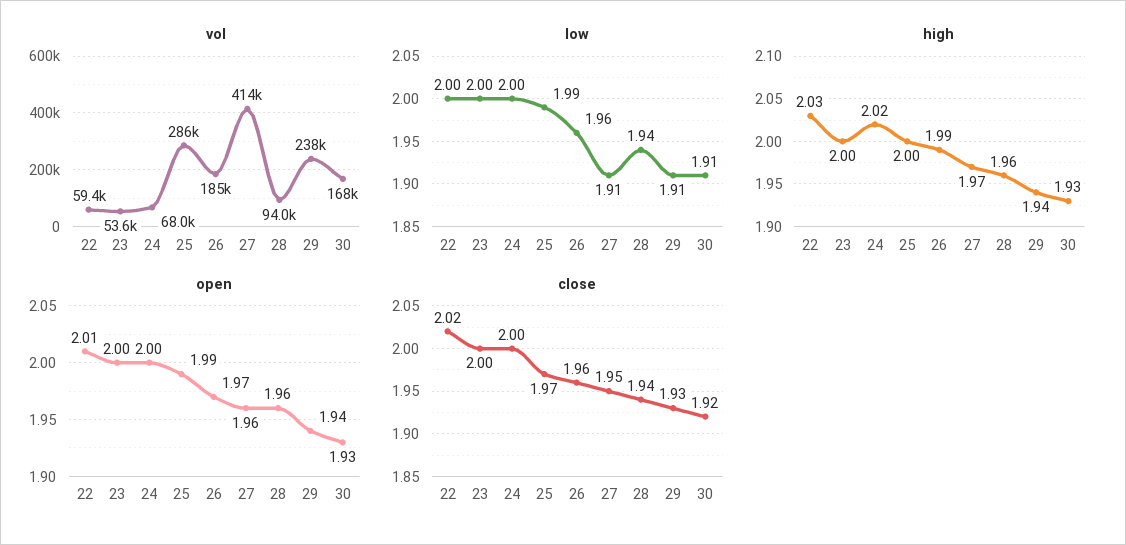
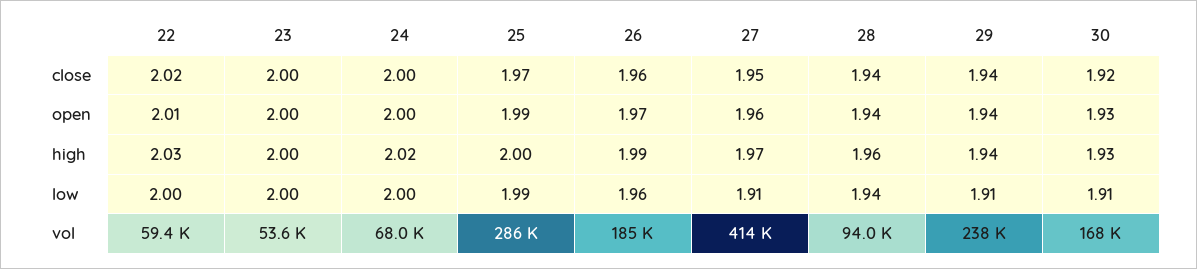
  {
    "vol": {
      "22": 59400,
      "23": 53600,
      "24": 68000,
      "25": 286000,
      "26": 185000,
      "27": 414000,
      "28": 94000,
      "29": 238000,
      "30": 168000
    },
    "low": {
      "22": 2,
      "23": 2,
      "24": 2,
      "25": 1.99,
      "26": 1.96,
      "27": 1.91,
      "28": 1.94,
      "29": 1.91,
      "30": 1.91
    },
    "high": {
      "22": 2.03,
      "23": 2,
      "24": 2.02,
      "25": 2,
      "26": 1.99,
      "27": 1.97,
      "28": 1.96,
      "29": 1.94,
      "30": 1.93
    },
    "open": {
      "22": 2.01,
      "23": 2,
      "24": 2,
      "25": 1.99,
      "26": 1.97,
      "27": 1.96,
-     "28": 1.96,
+     "28": 1.94,
      "29": 1.94,
      "30": 1.93
    },
    "close": {
      "22": 2.02,
      "23": 2,
      "24": 2,
      "25": 1.97,
      "26": 1.96,
      "27": 1.95,
      "28": 1.94,
-     "29": 1.93,
+     "29": 1.94,
      "30": 1.92
    }
  }

